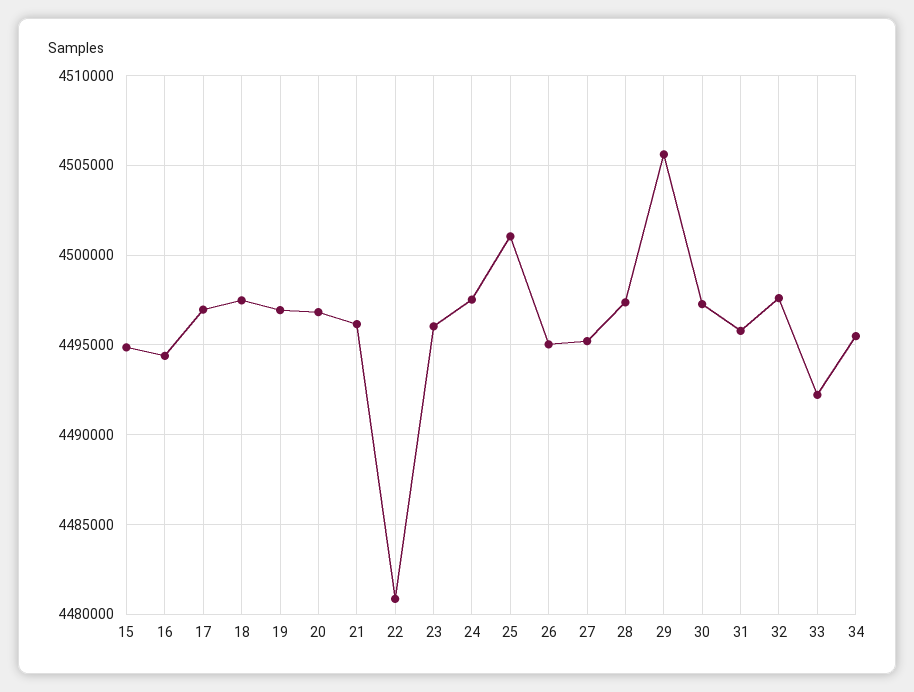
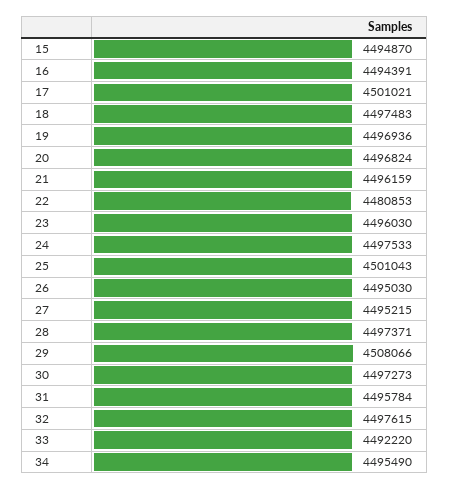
  {
    "15": 4494870,
    "16": 4494391,
-   "17": 4497000,
+   "17": 4501021,
    "18": 4497483,
    "19": 4496936,
    "20": 4496824,
    "21": 4496159,
    "22": 4480853,
    "23": 4496030,
    "24": 4497533,
    "25": 4501043,
    "26": 4495030,
    "27": 4495215,
    "28": 4497371,
-   "29": 4505500,
+   "29": 4508066,
    "30": 4497273,
    "31": 4495784,
    "32": 4497615,
    "33": 4492220,
    "34": 4495490
  }

